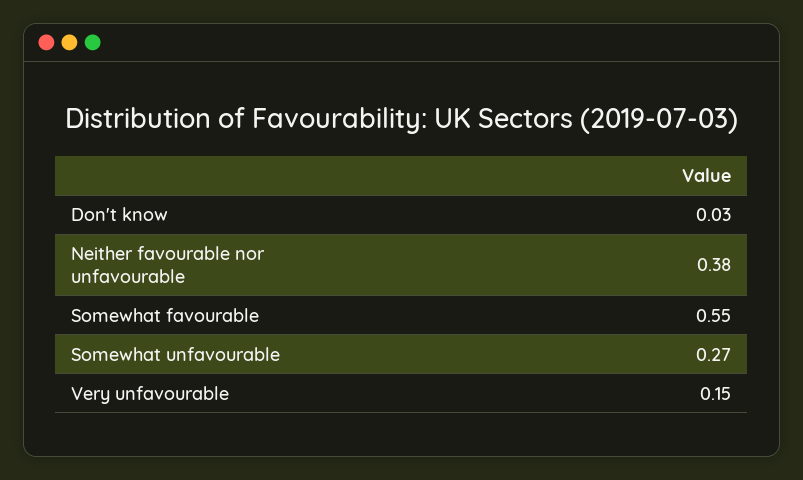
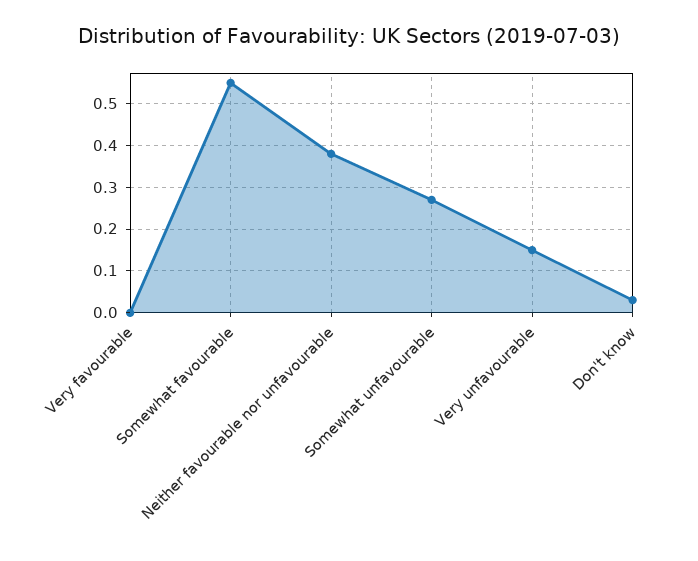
  {
    "Don't know": 0.03,
    "Neither favourable nor unfavourable": 0.38,
    "Somewhat favourable": 0.55,
    "Somewhat unfavourable": 0.27,
-   "Very unfavourable": 0.15
+   "Very unfavourable": 0.15,
+   "Very favourable": 0
  }

